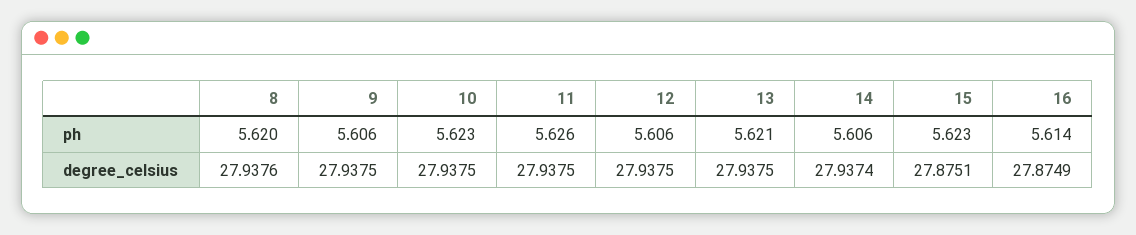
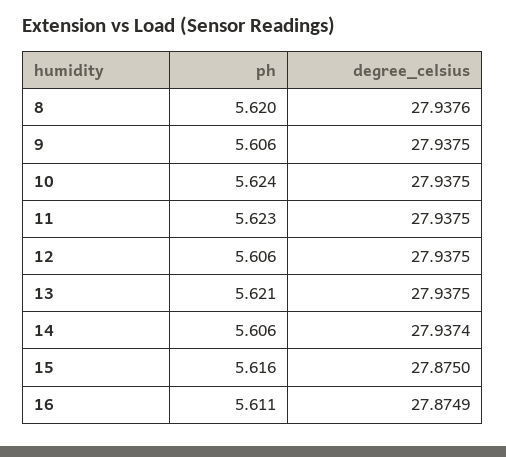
  {
    "8": {
      "ph": 5.62,
      "degree_celsius": 27.9376
    },
    "9": {
      "ph": 5.606,
      "degree_celsius": 27.9375
    },
    "10": {
-     "ph": 5.623,
+     "ph": 5.624,
      "degree_celsius": 27.9375
    },
    "11": {
-     "ph": 5.626,
+     "ph": 5.623,
      "degree_celsius": 27.9375
    },
    "12": {
      "ph": 5.606,
      "degree_celsius": 27.9375
    },
    "13": {
      "ph": 5.621,
      "degree_celsius": 27.9375
    },
    "14": {
      "ph": 5.606,
      "degree_celsius": 27.9374
    },
    "15": {
-     "ph": 5.623,
+     "ph": 5.616,
-     "degree_celsius": 27.8751
+     "degree_celsius": 27.875
    },
    "16": {
-     "ph": 5.614,
+     "ph": 5.611,
      "degree_celsius": 27.8749
    }
  }

